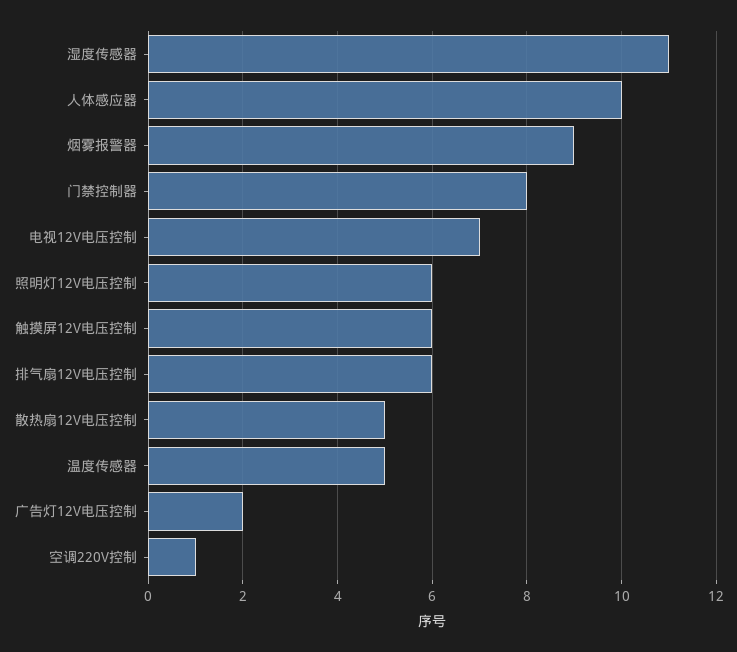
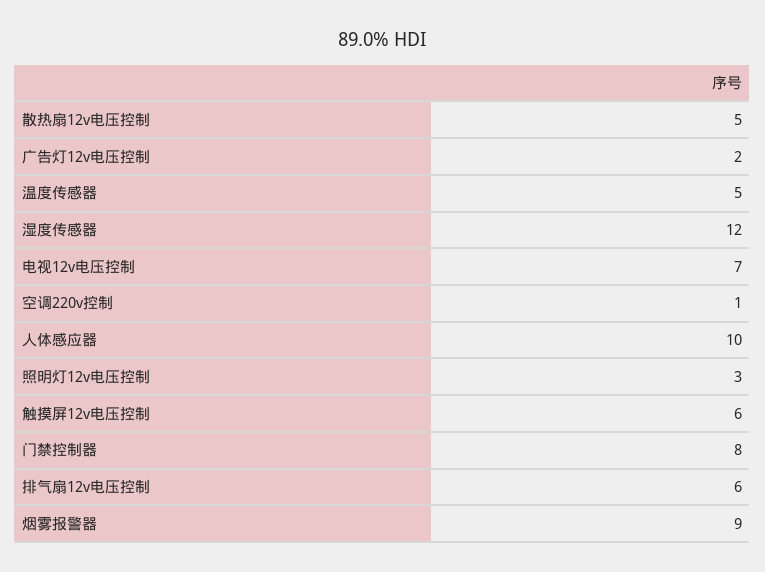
  {
-   "湿度传感器": 11,
+   "湿度传感器": 12,
    "人体感应器": 10,
    "烟雾报警器": 9,
    "门禁控制器": 8,
    "电视12V电压控制": 7,
-   "照明灯12V电压控制": 6,
+   "照明灯12V电压控制": 3,
    "触摸屏12V电压控制": 6,
    "排气扇12V电压控制": 6,
    "散热扇12V电压控制": 5,
    "温度传感器": 5,
    "广告灯12V电压控制": 2,
    "空调220V控制": 1
  }

